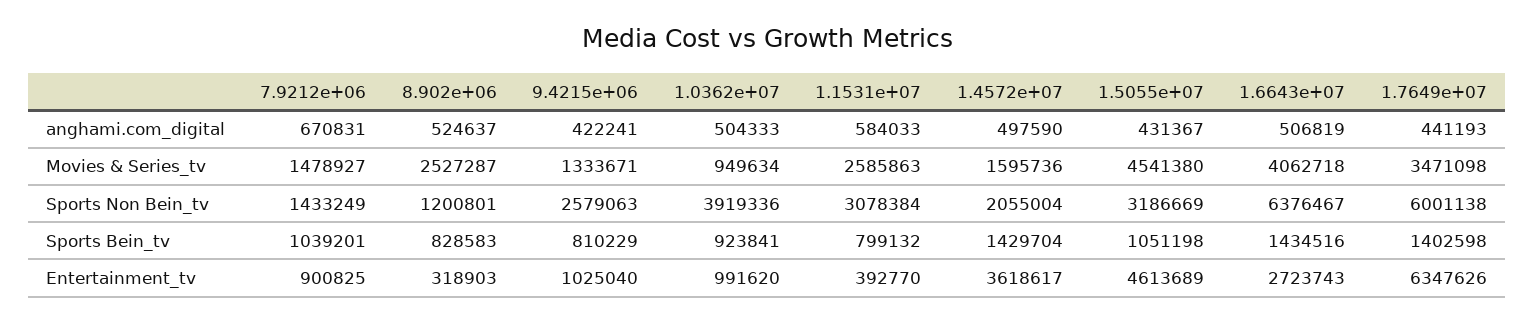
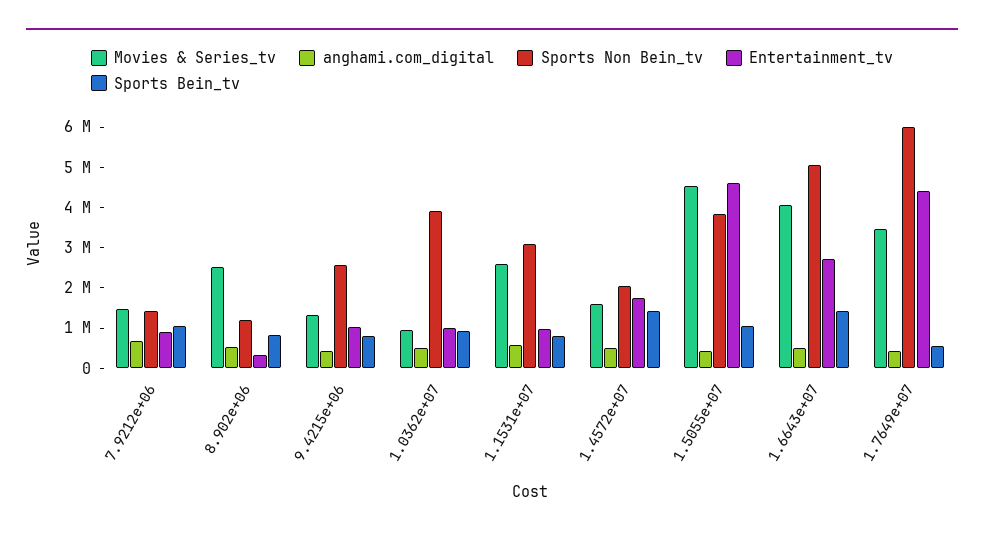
  {
    "anghami.com_digital": {
      "7.9212e+06": 670831,
      "8.902e+06": 524637,
      "9.4215e+06": 422241,
      "1.0362e+07": 504333,
      "1.1531e+07": 584033,
      "1.4572e+07": 497590,
      "1.5055e+07": 431367,
      "1.6643e+07": 506819,
      "1.7649e+07": 441193
    },
    "Movies & Series_tv": {
      "7.9212e+06": 1478927,
      "8.902e+06": 2527287,
      "9.4215e+06": 1333671,
      "1.0362e+07": 949634,
      "1.1531e+07": 2585863,
      "1.4572e+07": 1595736,
      "1.5055e+07": 4541380,
      "1.6643e+07": 4062718,
      "1.7649e+07": 3471098
    },
    "Sports Non Bein_tv": {
      "7.9212e+06": 1433249,
      "8.902e+06": 1200801,
      "9.4215e+06": 2579063,
      "1.0362e+07": 3919336,
      "1.1531e+07": 3078384,
      "1.4572e+07": 2055004,
-     "1.5055e+07": 3186669,
+     "1.5055e+07": 3800000,
-     "1.6643e+07": 6376467,
+     "1.6643e+07": 5000000,
      "1.7649e+07": 6001138
    },
    "Sports Bein_tv": {
      "7.9212e+06": 1039201,
      "8.902e+06": 828583,
      "9.4215e+06": 810229,
      "1.0362e+07": 923841,
      "1.1531e+07": 799132,
      "1.4572e+07": 1429704,
      "1.5055e+07": 1051198,
      "1.6643e+07": 1434516,
-     "1.7649e+07": 1402598
+     "1.7649e+07": 600000
    },
    "Entertainment_tv": {
      "7.9212e+06": 900825,
      "8.902e+06": 318903,
      "9.4215e+06": 1025040,
      "1.0362e+07": 991620,
-     "1.1531e+07": 392770,
+     "1.1531e+07": 1000000,
-     "1.4572e+07": 3618617,
+     "1.4572e+07": 1800000,
      "1.5055e+07": 4613689,
      "1.6643e+07": 2723743,
-     "1.7649e+07": 6347626
+     "1.7649e+07": 4400000
    }
  }

